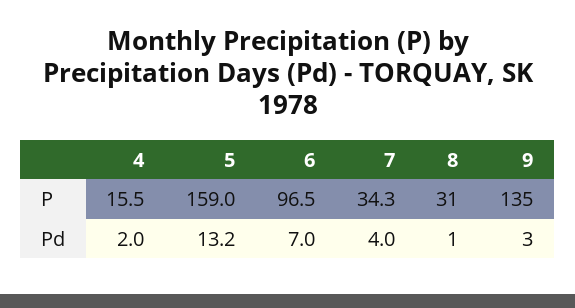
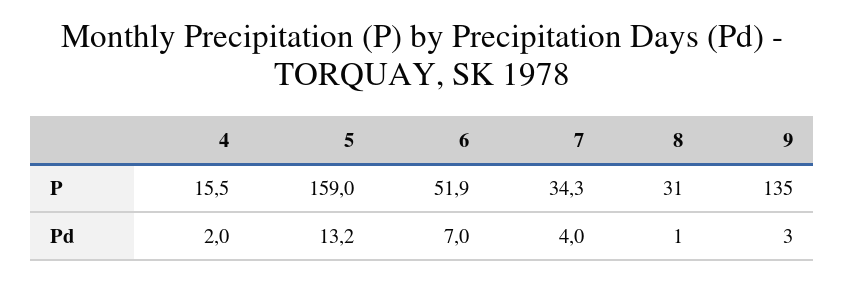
  {
    "4": {
      "P": 15.5,
      "Pd": 2
    },
    "5": {
      "P": 159,
      "Pd": 13.2
    },
    "6": {
-     "P": 96.5,
+     "P": 51.9,
      "Pd": 7
    },
    "7": {
      "P": 34.3,
      "Pd": 4
    },
    "8": {
      "P": 31,
      "Pd": 1
    },
    "9": {
      "P": 135,
      "Pd": 3
    }
  }

